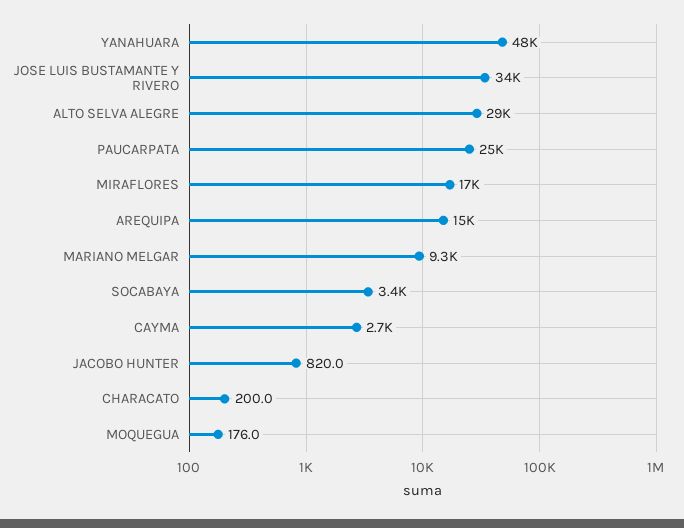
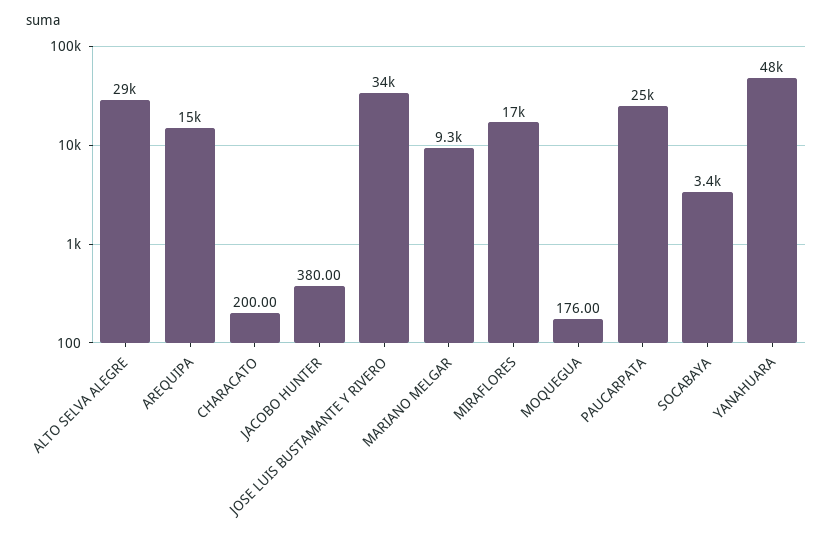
  {
    "YANAHUARA": 48000,
    "JOSE LUIS BUSTAMANTE Y RIVERO": 34000,
    "ALTO SELVA ALEGRE": 29000,
    "PAUCARPATA": 25000,
    "MIRAFLORES": 17000,
    "AREQUIPA": 15000,
    "MARIANO MELGAR": 9300,
    "SOCABAYA": 3400,
-   "CAYMA": 2700,
-   "JACOBO HUNTER": 820,
+   "JACOBO HUNTER": 380,
    "CHARACATO": 200,
    "MOQUEGUA": 176
  }

